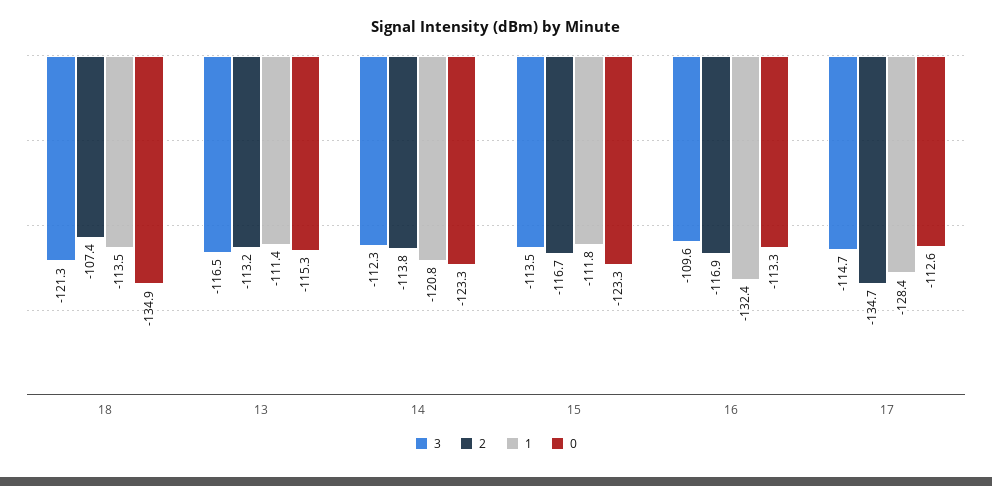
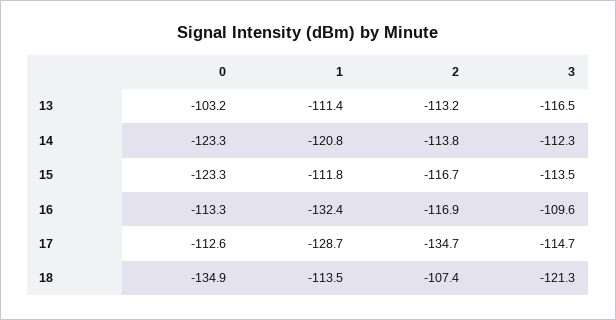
  {
    "3": {
      "18": -121.3,
      "13": -116.5,
      "14": -112.3,
      "15": -113.5,
      "16": -109.6,
      "17": -114.7
    },
    "2": {
      "18": -107.4,
      "13": -113.2,
      "14": -113.8,
      "15": -116.7,
      "16": -116.9,
      "17": -134.7
    },
    "1": {
      "18": -113.5,
      "13": -111.4,
      "14": -120.8,
      "15": -111.8,
      "16": -132.4,
-     "17": -128.4
+     "17": -128.7
    },
    "0": {
      "18": -134.9,
-     "13": -115.3,
+     "13": -103.2,
      "14": -123.3,
      "15": -123.3,
      "16": -113.3,
      "17": -112.6
    }
  }

